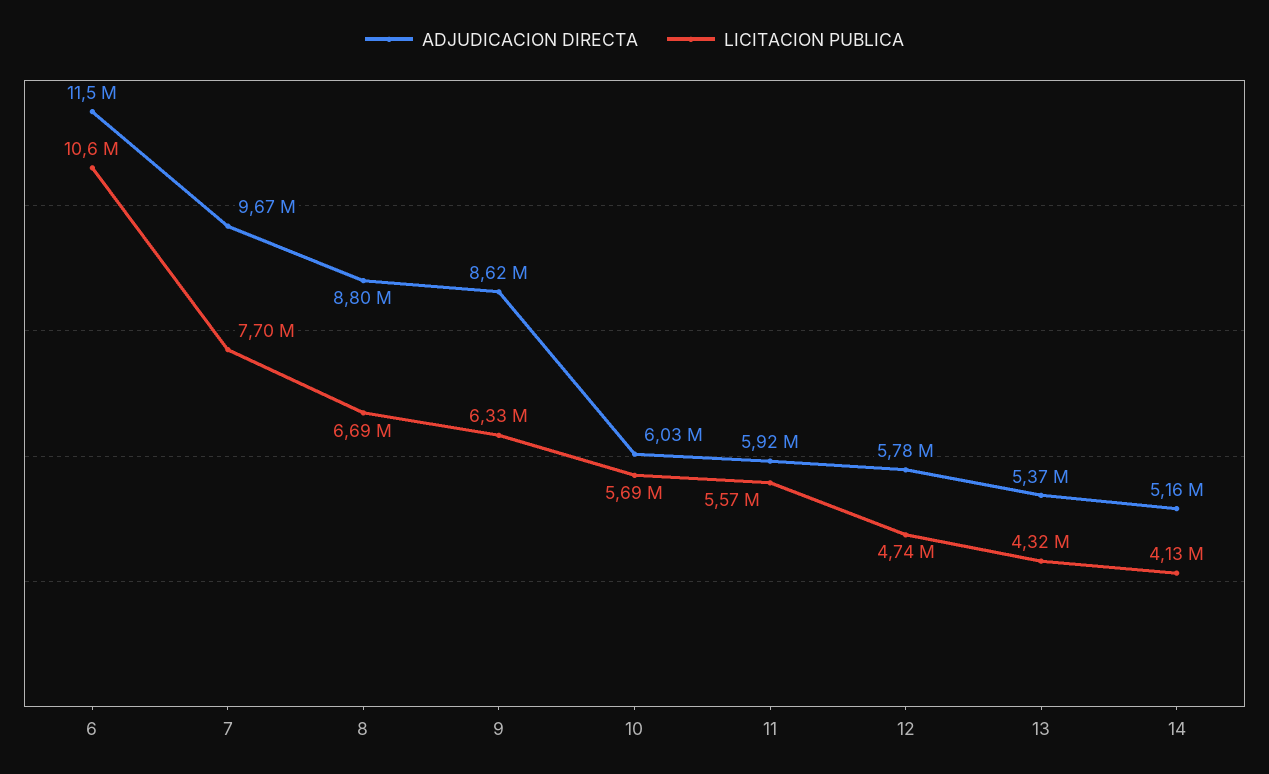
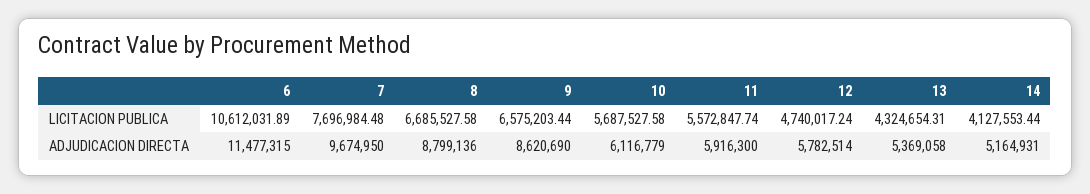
  {
    "ADJUDICACION DIRECTA": {
      "6": 11477315,
      "7": 9674950,
      "8": 8799136,
      "9": 8620690,
-     "10": 6030000,
+     "10": 6116779,
      "11": 5916300,
      "12": 5782514,
      "13": 5369058,
      "14": 5164931
    },
    "LICITACION PUBLICA": {
      "6": 10612031.89,
      "7": 7696984.48,
      "8": 6685527.58,
-     "9": 6330000,
+     "9": 6575203.44,
      "10": 5687527.58,
      "11": 5572847.74,
      "12": 4740017.24,
      "13": 4324654.31,
      "14": 4127553.44
    }
  }

